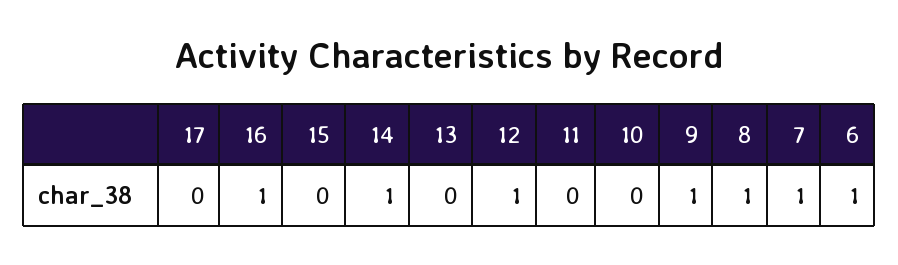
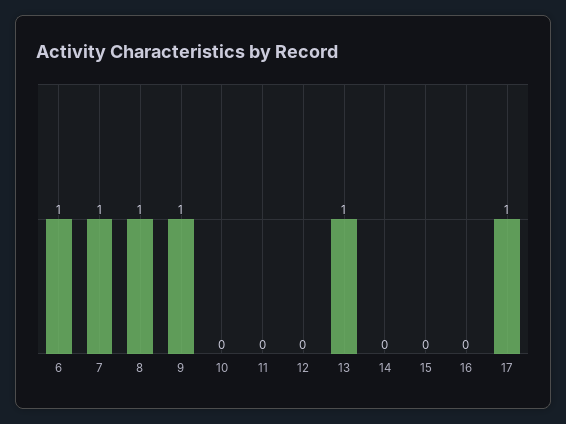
  {
-   "17": 0,
+   "17": 1,
-   "16": 1,
+   "16": 0,
    "15": 0,
-   "14": 1,
+   "14": 0,
-   "13": 0,
+   "13": 1,
-   "12": 1,
+   "12": 0,
    "11": 0,
    "10": 0,
    "9": 1,
    "8": 1,
    "7": 1,
    "6": 1
  }

